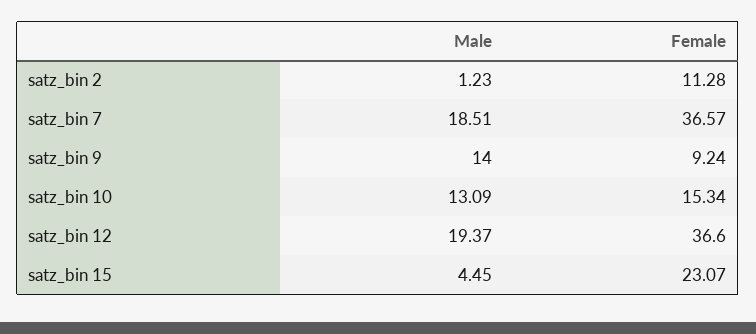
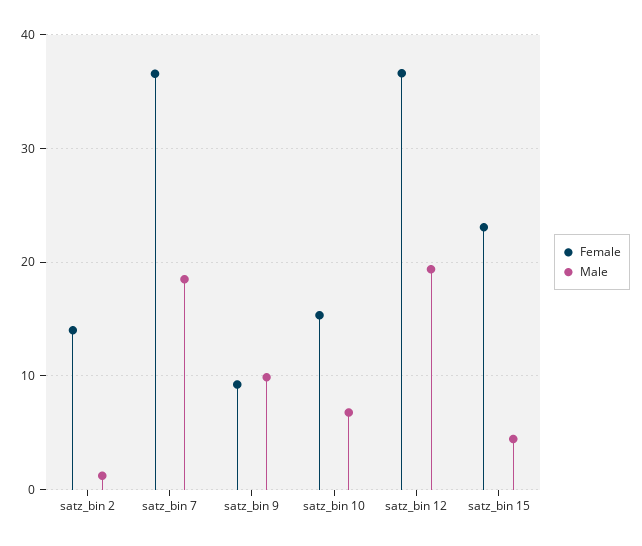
  {
    "Male": {
      "satz_bin 2": 1.23,
      "satz_bin 7": 18.51,
-     "satz_bin 9": 14,
+     "satz_bin 9": 10,
-     "satz_bin 10": 13.09,
+     "satz_bin 10": 7,
      "satz_bin 12": 19.37,
      "satz_bin 15": 4.45
    },
    "Female": {
-     "satz_bin 2": 11.28,
+     "satz_bin 2": 14,
      "satz_bin 7": 36.57,
      "satz_bin 9": 9.24,
      "satz_bin 10": 15.34,
      "satz_bin 12": 36.6,
      "satz_bin 15": 23.07
    }
  }

